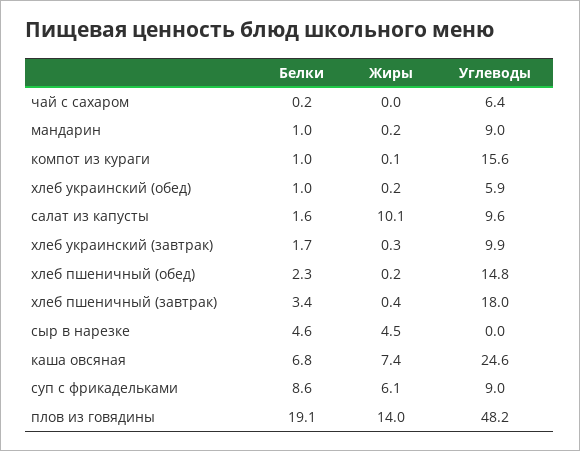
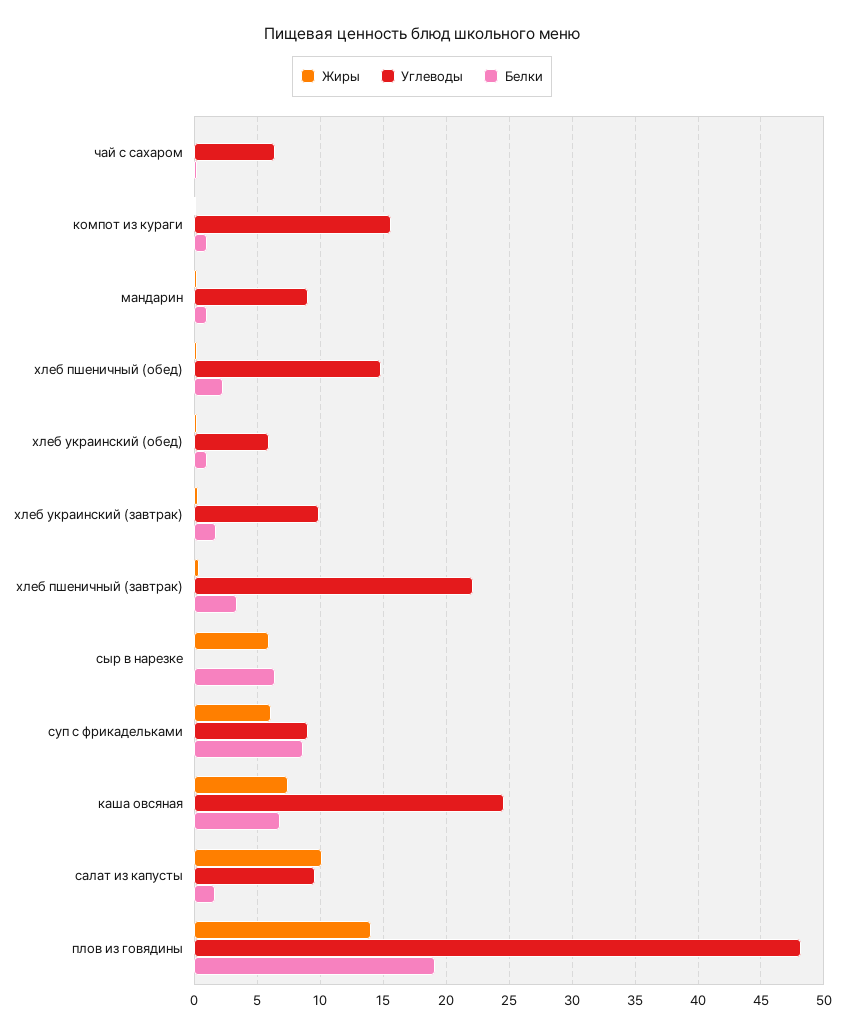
  {
    "Белки": {
      "чай с сахаром": 0.2,
      "мандарин": 1,
      "компот из кураги": 1,
      "хлеб украинский (обед)": 1,
      "салат из капусты": 1.6,
      "хлеб украинский (завтрак)": 1.7,
      "хлеб пшеничный (обед)": 2.3,
      "хлеб пшеничный (завтрак)": 3.4,
-     "сыр в нарезке": 4.6,
+     "сыр в нарезке": 6.5,
      "каша овсяная": 6.8,
      "суп с фрикадельками": 8.6,
      "плов из говядины": 19.1
    },
    "Жиры": {
      "чай с сахаром": 0,
      "мандарин": 0.2,
      "компот из кураги": 0.1,
      "хлеб украинский (обед)": 0.2,
      "салат из капусты": 10.1,
      "хлеб украинский (завтрак)": 0.3,
      "хлеб пшеничный (обед)": 0.2,
      "хлеб пшеничный (завтрак)": 0.4,
-     "сыр в нарезке": 4.5,
+     "сыр в нарезке": 6,
      "каша овсяная": 7.4,
      "суп с фрикадельками": 6.1,
      "плов из говядины": 14
    },
    "Углеводы": {
      "чай с сахаром": 6.4,
      "мандарин": 9,
      "компот из кураги": 15.6,
      "хлеб украинский (обед)": 5.9,
      "салат из капусты": 9.6,
      "хлеб украинский (завтрак)": 9.9,
      "хлеб пшеничный (обед)": 14.8,
-     "хлеб пшеничный (завтрак)": 18,
+     "хлеб пшеничный (завтрак)": 22,
      "сыр в нарезке": 0,
      "каша овсяная": 24.6,
      "суп с фрикадельками": 9,
      "плов из говядины": 48.2
    }
  }

